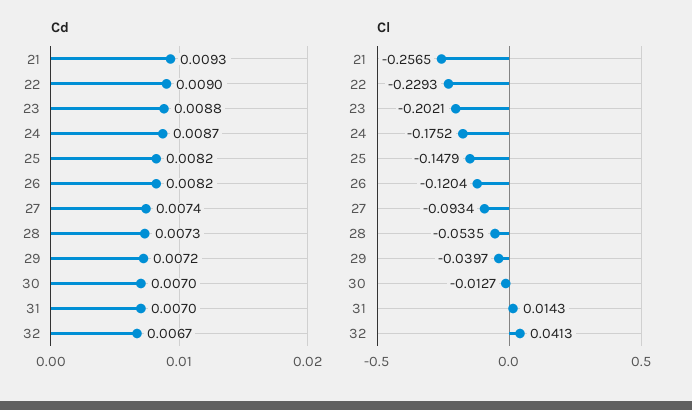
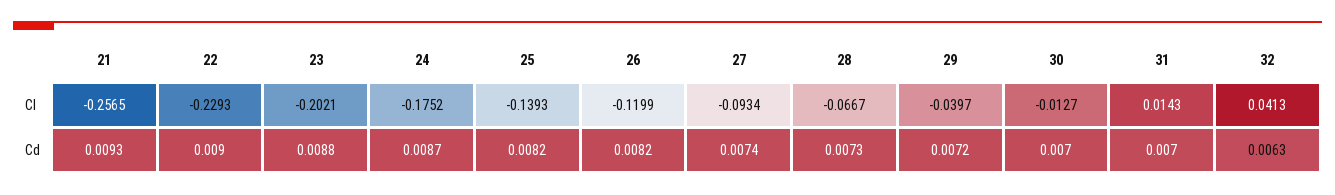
  {
    "Cd": {
      "21": 0.0093,
      "22": 0.009,
      "23": 0.0088,
      "24": 0.0087,
      "25": 0.0082,
      "26": 0.0082,
      "27": 0.0074,
      "28": 0.0073,
      "29": 0.0072,
      "30": 0.007,
      "31": 0.007,
-     "32": 0.0067
+     "32": 0.0063
    },
    "Cl": {
      "21": -0.2565,
      "22": -0.2293,
      "23": -0.2021,
      "24": -0.1752,
-     "25": -0.1479,
+     "25": -0.1393,
-     "26": -0.1204,
+     "26": -0.1199,
      "27": -0.0934,
-     "28": -0.0535,
+     "28": -0.0667,
      "29": -0.0397,
      "30": -0.0127,
      "31": 0.0143,
      "32": 0.0413
    }
  }

